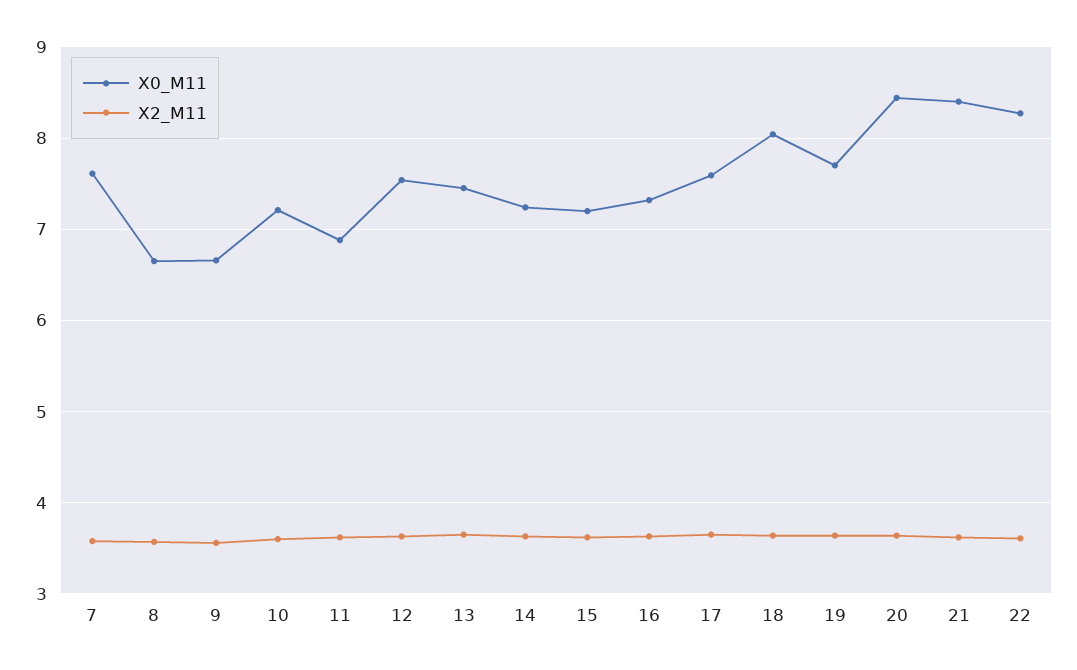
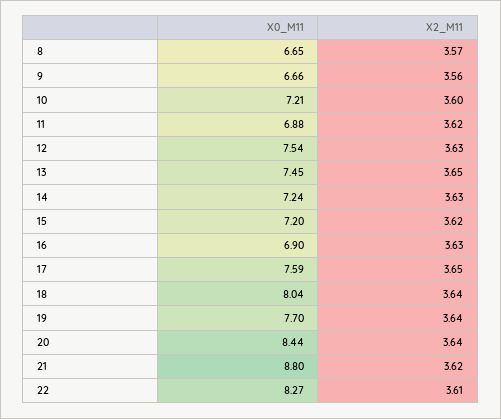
  {
    "X0_M11": {
-     "7": 7.6,
      "8": 6.65,
      "9": 6.66,
      "10": 7.21,
      "11": 6.88,
      "12": 7.54,
      "13": 7.45,
      "14": 7.24,
      "15": 7.2,
-     "16": 7.3,
+     "16": 6.9,
      "17": 7.59,
      "18": 8.04,
      "19": 7.7,
      "20": 8.44,
-     "21": 8.4,
+     "21": 8.8,
      "22": 8.27
    },
    "X2_M11": {
-     "7": 3.6,
      "8": 3.57,
      "9": 3.56,
      "10": 3.6,
      "11": 3.62,
      "12": 3.63,
      "13": 3.65,
      "14": 3.63,
      "15": 3.62,
      "16": 3.63,
      "17": 3.65,
      "18": 3.64,
      "19": 3.64,
      "20": 3.64,
      "21": 3.62,
      "22": 3.61
    }
  }

